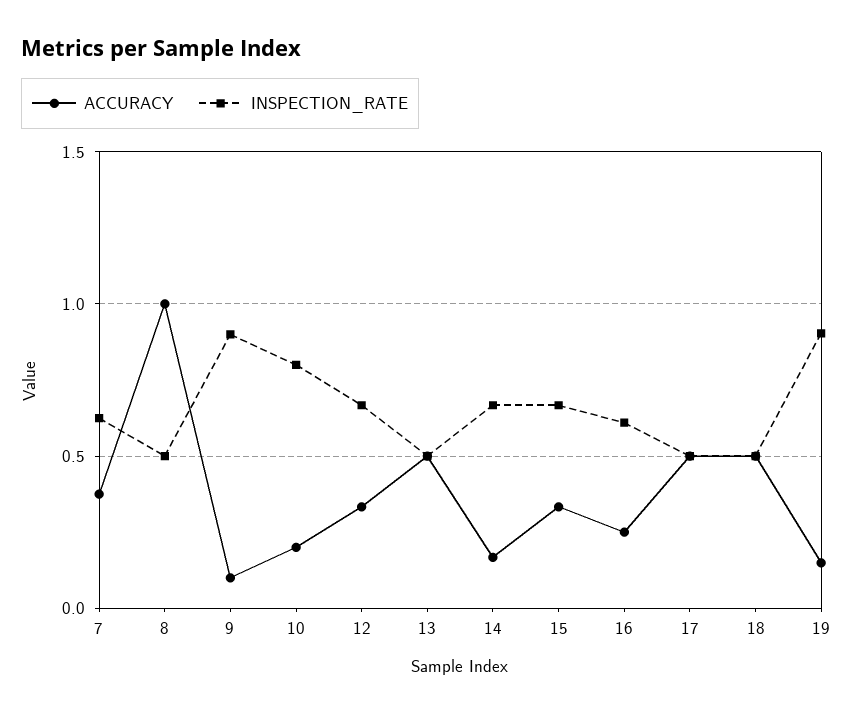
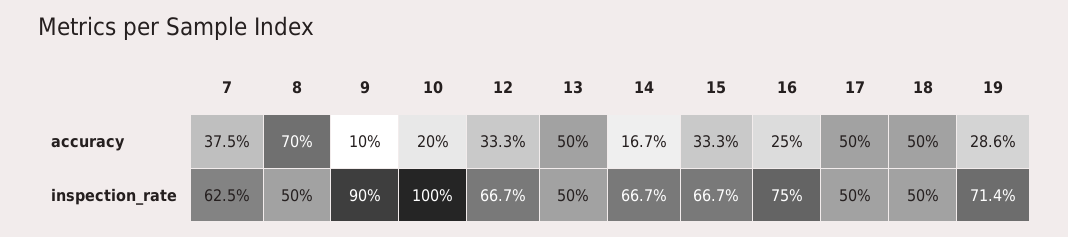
  {
    "ACCURACY": {
      "7": 0.375,
-     "8": 1,
+     "8": 0.7,
      "9": 0.1,
      "10": 0.2,
      "12": 0.333,
      "13": 0.5,
      "14": 0.167,
      "15": 0.333,
      "16": 0.25,
      "17": 0.5,
      "18": 0.5,
-     "19": 0.15
+     "19": 0.286
    },
    "INSPECTION_RATE": {
      "7": 0.625,
      "8": 0.5,
      "9": 0.9,
-     "10": 0.8,
+     "10": 1,
      "12": 0.667,
      "13": 0.5,
      "14": 0.667,
      "15": 0.667,
-     "16": 0.6,
+     "16": 0.75,
      "17": 0.5,
      "18": 0.5,
-     "19": 0.9
+     "19": 0.714
    }
  }

